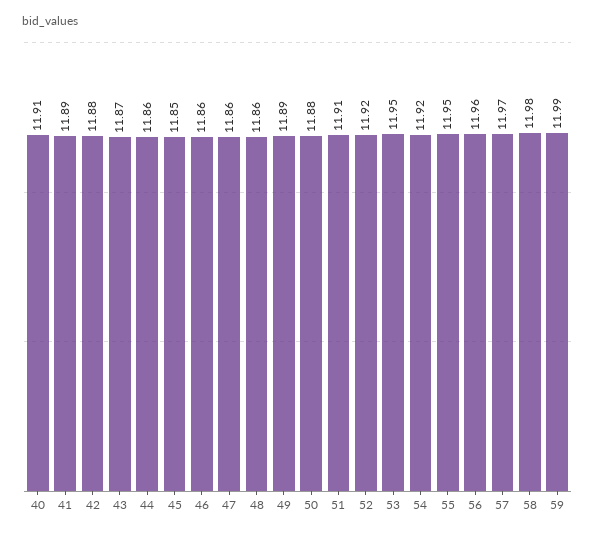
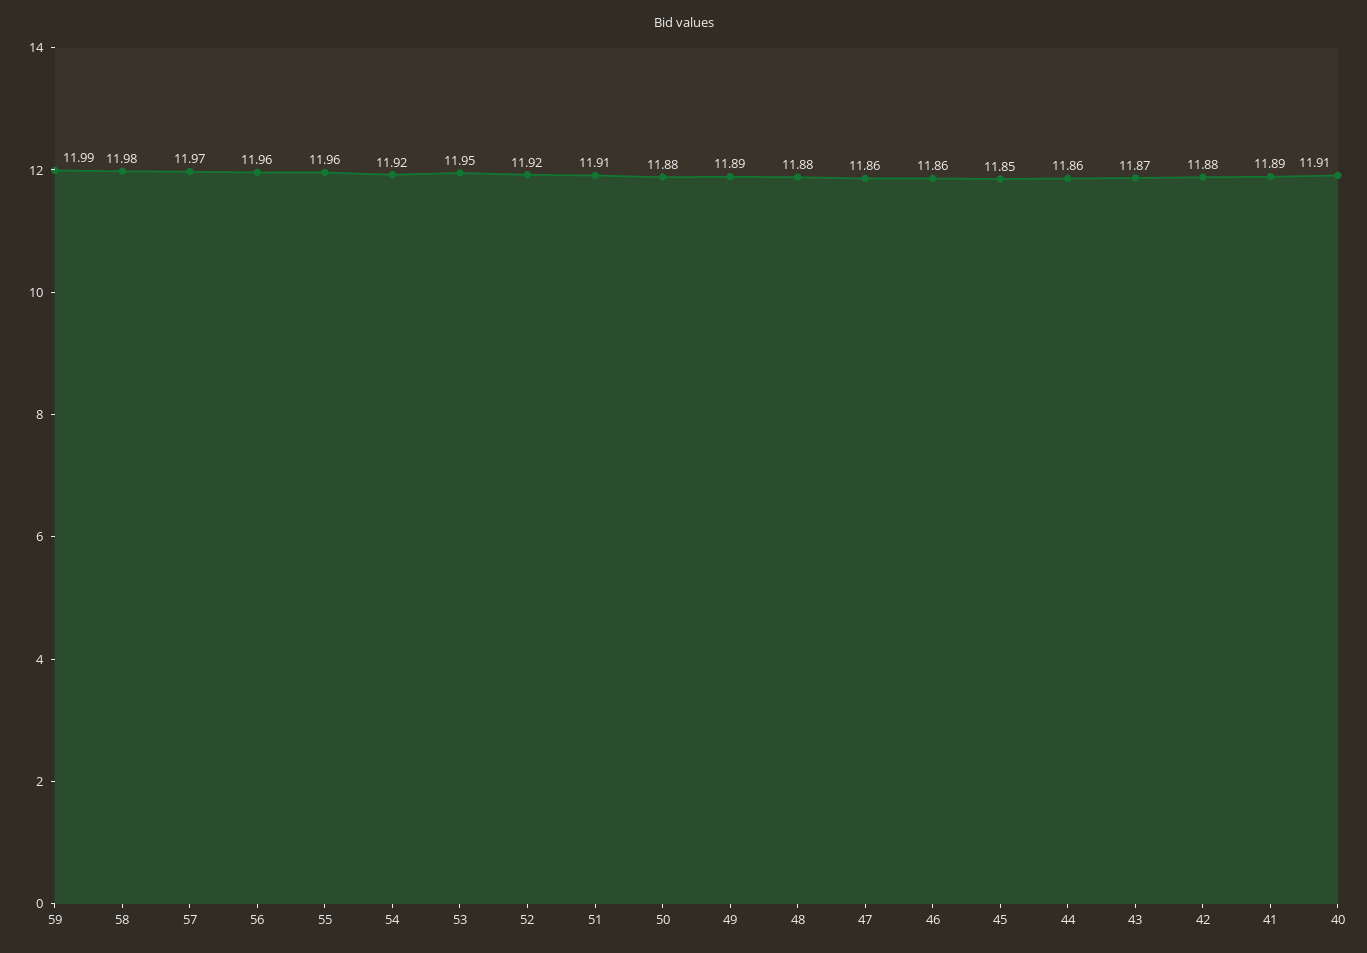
  {
    "40": 11.91,
    "41": 11.89,
    "42": 11.88,
    "43": 11.87,
    "44": 11.86,
    "45": 11.85,
    "46": 11.86,
    "47": 11.86,
-   "48": 11.86,
+   "48": 11.88,
    "49": 11.89,
    "50": 11.88,
    "51": 11.91,
    "52": 11.92,
    "53": 11.95,
    "54": 11.92,
-   "55": 11.95,
+   "55": 11.96,
    "56": 11.96,
    "57": 11.97,
    "58": 11.98,
    "59": 11.99
  }

